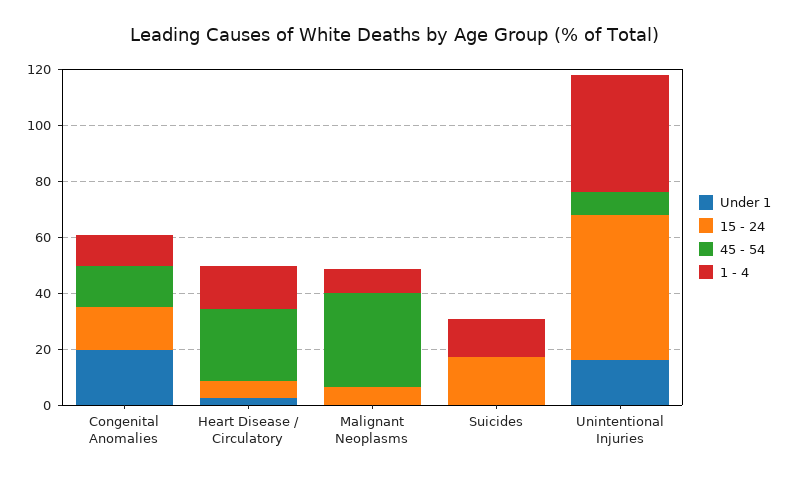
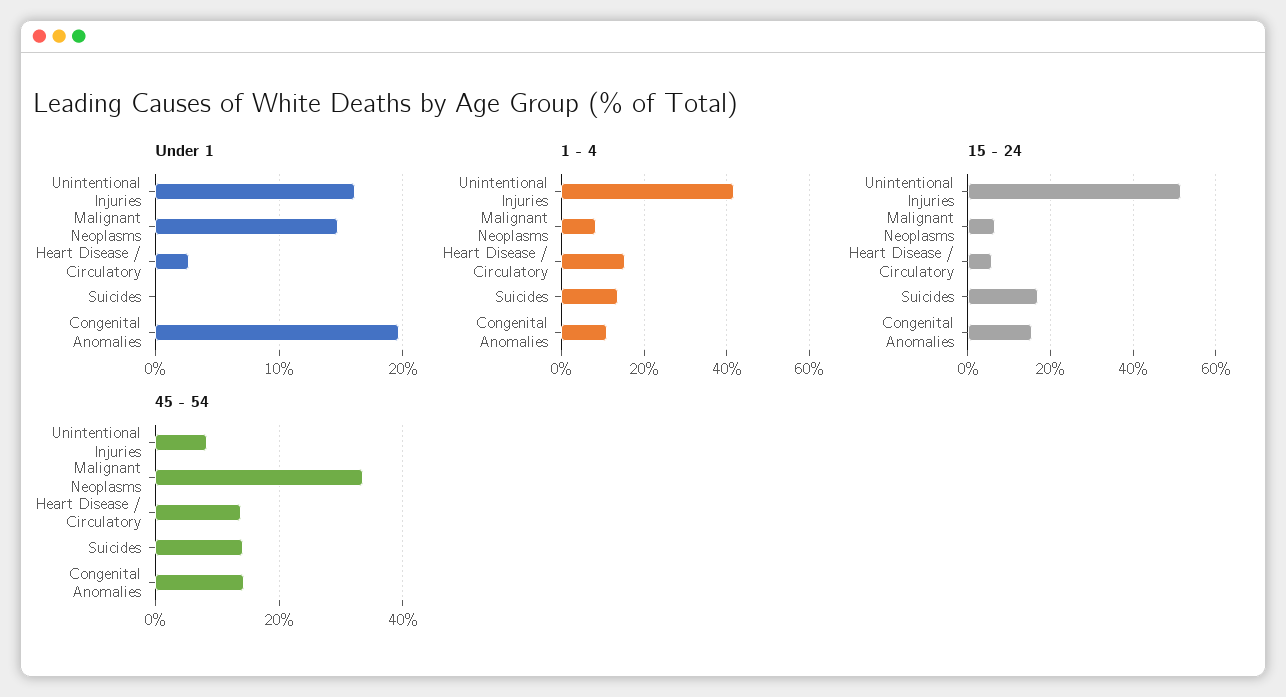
  {
    "Under 1": {
      "Congenital Anomalies": 20,
      "Heart Disease / Circulatory": 3,
-     "Malignant Neoplasms": 0,
+     "Malignant Neoplasms": 15,
      "Suicides": 0,
      "Unintentional Injuries": 16
    },
    "15 - 24": {
      "Congenital Anomalies": 16,
      "Heart Disease / Circulatory": 6,
      "Malignant Neoplasms": 6,
      "Suicides": 18,
      "Unintentional Injuries": 52
    },
    "45 - 54": {
      "Congenital Anomalies": 14,
-     "Heart Disease / Circulatory": 25,
+     "Heart Disease / Circulatory": 14,
      "Malignant Neoplasms": 34,
-     "Suicides": 0,
+     "Suicides": 14,
      "Unintentional Injuries": 8
    },
    "1 - 4": {
      "Congenital Anomalies": 12,
      "Heart Disease / Circulatory": 16,
      "Malignant Neoplasms": 8,
      "Suicides": 14,
      "Unintentional Injuries": 42
    }
  }

